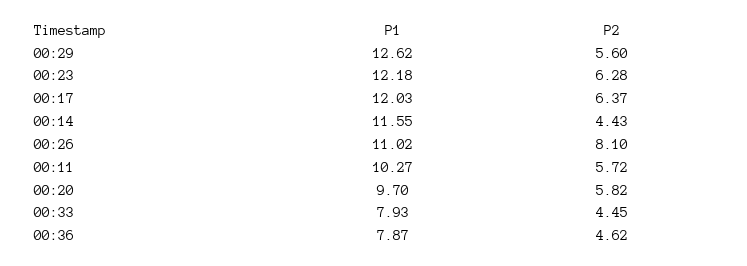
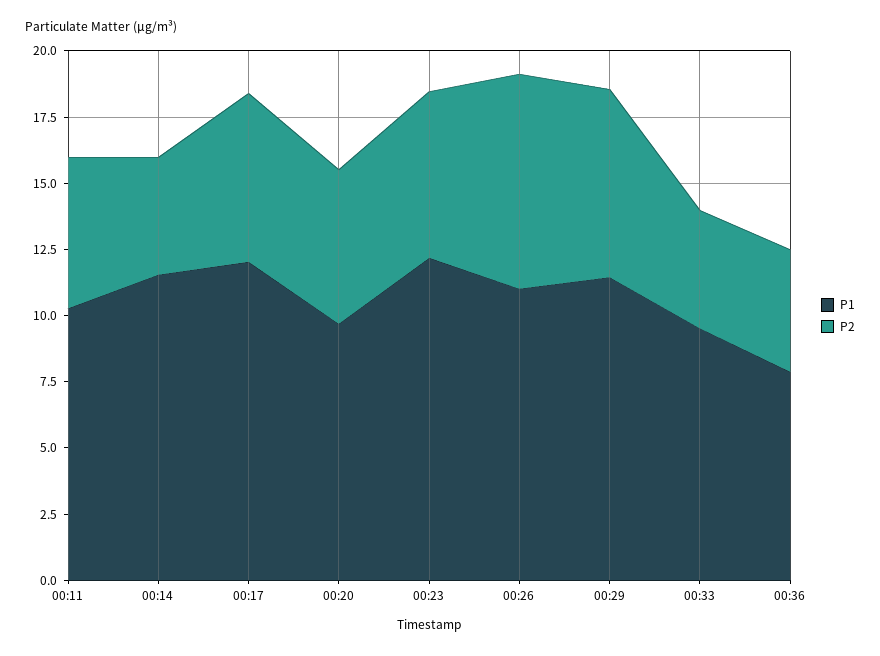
  {
    "P1": {
-     "00:29": 12.62,
+     "00:29": 11.5,
      "00:23": 12.18,
      "00:17": 12.03,
      "00:14": 11.55,
      "00:26": 11.02,
      "00:11": 10.27,
      "00:20": 9.7,
-     "00:33": 7.93,
+     "00:33": 9.5,
      "00:36": 7.87
    },
    "P2": {
-     "00:29": 5.6,
+     "00:29": 7,
      "00:23": 6.28,
      "00:17": 6.37,
      "00:14": 4.43,
      "00:26": 8.1,
      "00:11": 5.72,
      "00:20": 5.82,
      "00:33": 4.45,
      "00:36": 4.62
    }
  }

